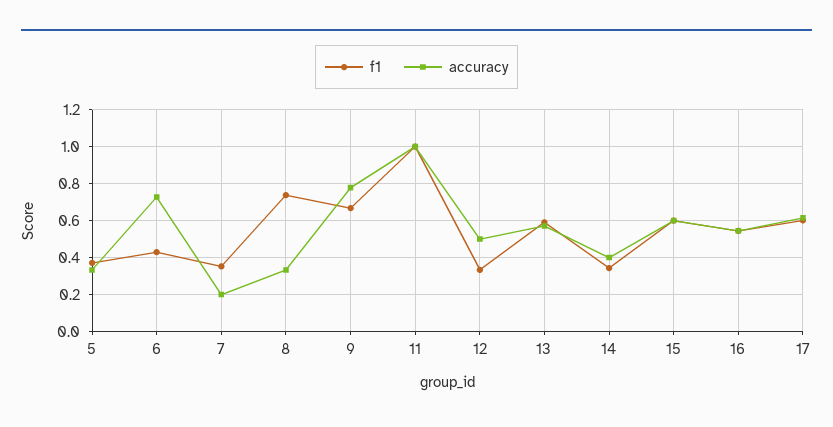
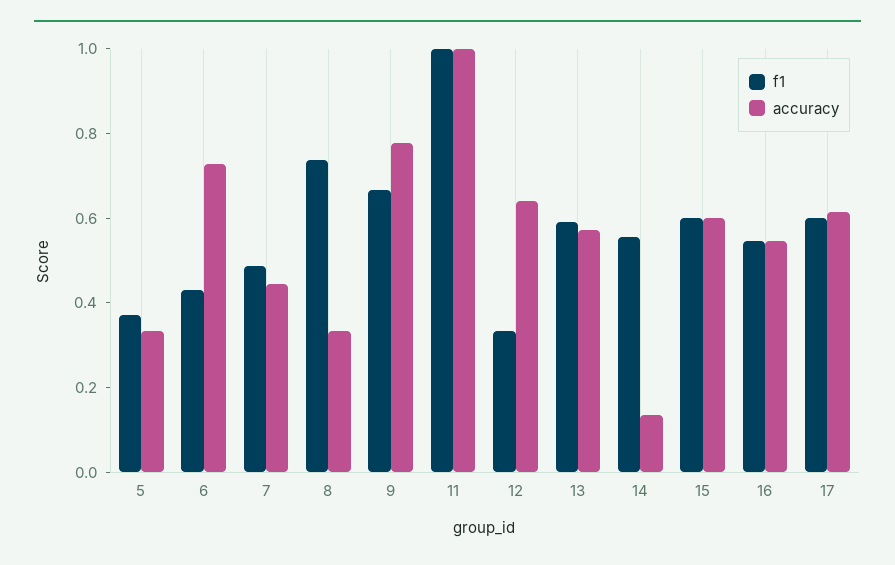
  {
    "f1": {
      "5": 0.35,
      "6": 0.45,
-     "7": 0.35,
+     "7": 0.5,
      "8": 0.75,
      "9": 0.65,
      "11": 1,
      "12": 0.35,
      "13": 0.6,
-     "14": 0.35,
+     "14": 0.55,
      "15": 0.6,
      "16": 0.55,
      "17": 0.6
    },
    "accuracy": {
      "5": 0.35,
      "6": 0.75,
-     "7": 0.2,
+     "7": 0.45,
      "8": 0.35,
      "9": 0.8,
      "11": 1,
-     "12": 0.5,
+     "12": 0.65,
      "13": 0.55,
-     "14": 0.4,
+     "14": 0.15,
      "15": 0.6,
      "16": 0.55,
      "17": 0.6
    }
  }

